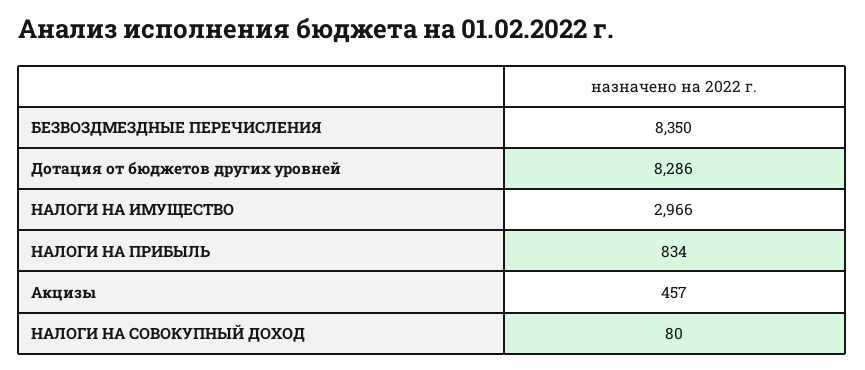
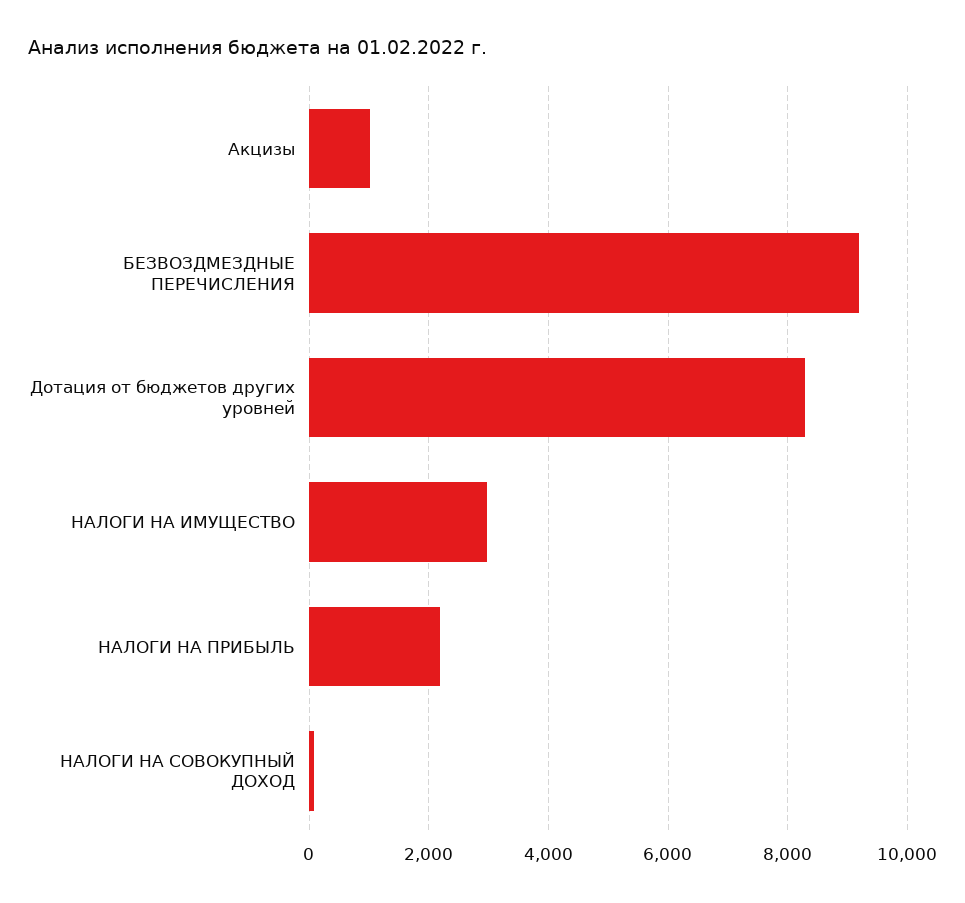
  {
-   "БЕЗВОЗДМЕЗДНЫЕ ПЕРЕЧИСЛЕНИЯ": 8350,
+   "БЕЗВОЗДМЕЗДНЫЕ ПЕРЕЧИСЛЕНИЯ": 9200,
    "Дотация от бюджетов других уровней": 8286,
    "НАЛОГИ НА ИМУЩЕСТВО": 2966,
-   "НАЛОГИ НА ПРИБЫЛЬ": 834,
+   "НАЛОГИ НА ПРИБЫЛЬ": 2200,
-   "Акцизы": 457,
+   "Акцизы": 1000,
    "НАЛОГИ НА СОВОКУПНЫЙ ДОХОД": 80
  }

